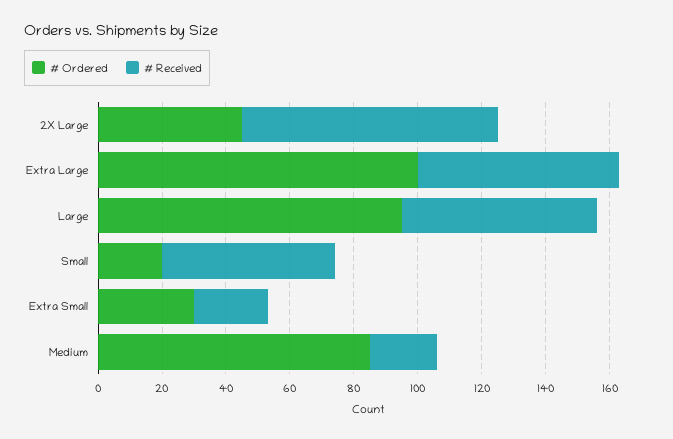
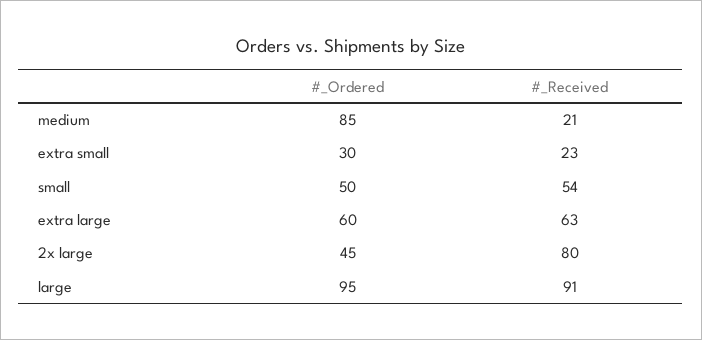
  {
    "# Ordered": {
      "2X Large": 45,
-     "Extra Large": 100,
+     "Extra Large": 60,
      "Large": 95,
-     "Small": 20,
+     "Small": 50,
      "Extra Small": 30,
      "Medium": 85
    },
    "# Received": {
      "2X Large": 80,
      "Extra Large": 63,
-     "Large": 60,
+     "Large": 91,
      "Small": 54,
      "Extra Small": 23,
      "Medium": 21
    }
  }

